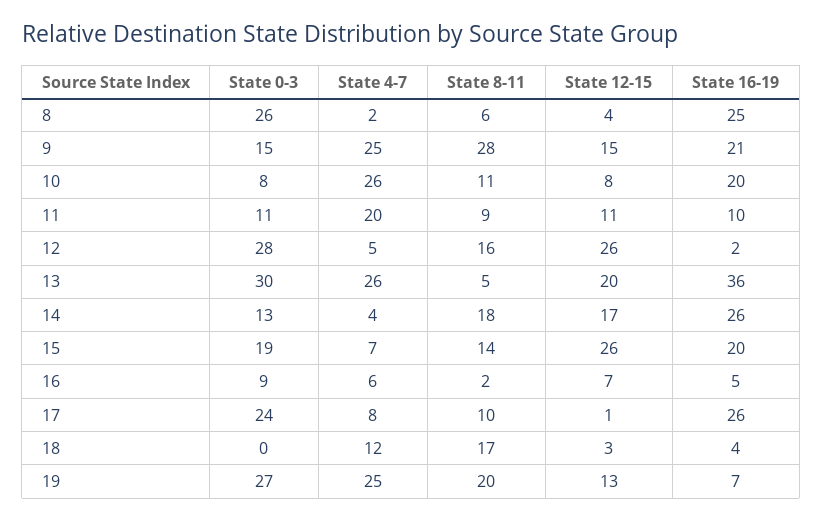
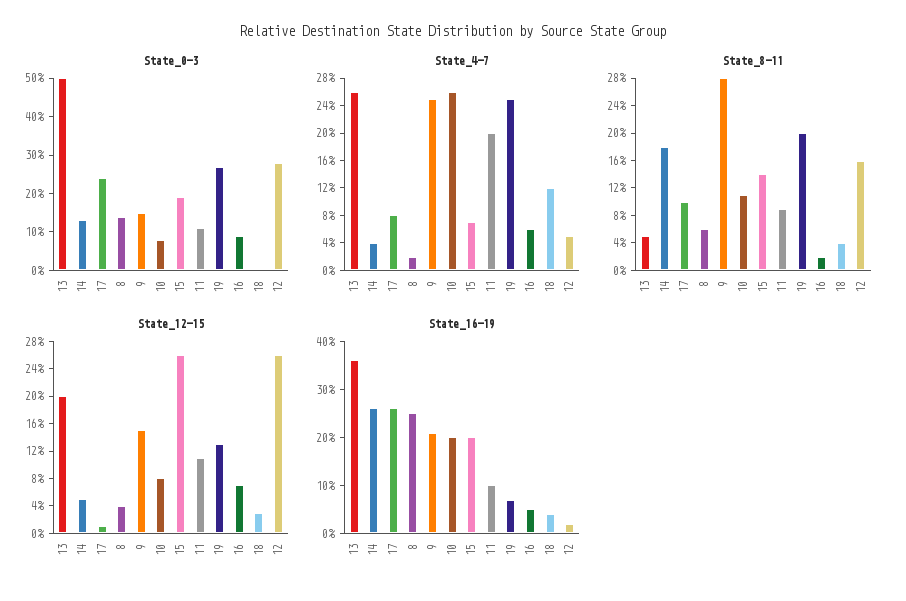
  {
    "State 0-3": {
-     "8": 26,
+     "8": 15,
      "9": 15,
      "10": 8,
      "11": 11,
      "12": 28,
-     "13": 30,
+     "13": 50,
      "14": 13,
      "15": 19,
      "16": 9,
      "17": 24,
      "18": 0,
      "19": 27
    },
    "State 4-7": {
      "8": 2,
      "9": 25,
      "10": 26,
      "11": 20,
      "12": 5,
      "13": 26,
      "14": 4,
      "15": 7,
      "16": 6,
      "17": 8,
      "18": 12,
      "19": 25
    },
    "State 8-11": {
      "8": 6,
      "9": 28,
      "10": 11,
      "11": 9,
      "12": 16,
      "13": 5,
      "14": 18,
      "15": 14,
      "16": 2,
      "17": 10,
-     "18": 17,
+     "18": 4,
      "19": 20
    },
    "State 12-15": {
      "8": 4,
      "9": 15,
      "10": 8,
      "11": 11,
      "12": 26,
      "13": 20,
-     "14": 17,
+     "14": 4,
      "15": 26,
      "16": 7,
      "17": 1,
      "18": 3,
      "19": 13
    },
    "State 16-19": {
      "8": 25,
      "9": 21,
      "10": 20,
      "11": 10,
      "12": 2,
      "13": 36,
      "14": 26,
      "15": 20,
      "16": 5,
      "17": 26,
      "18": 4,
      "19": 7
    }
  }

